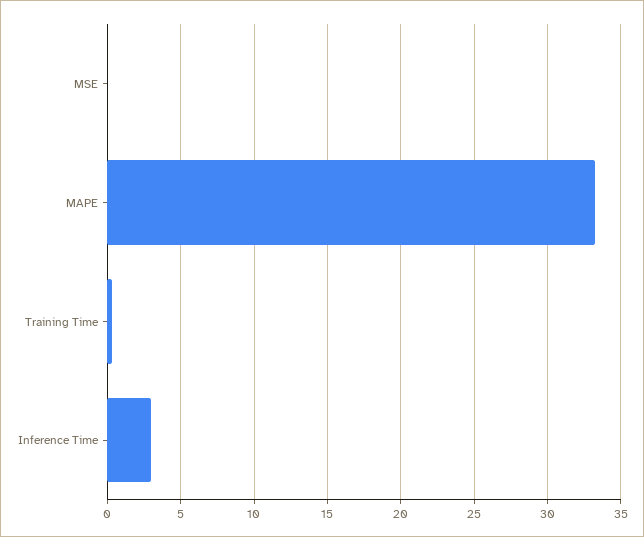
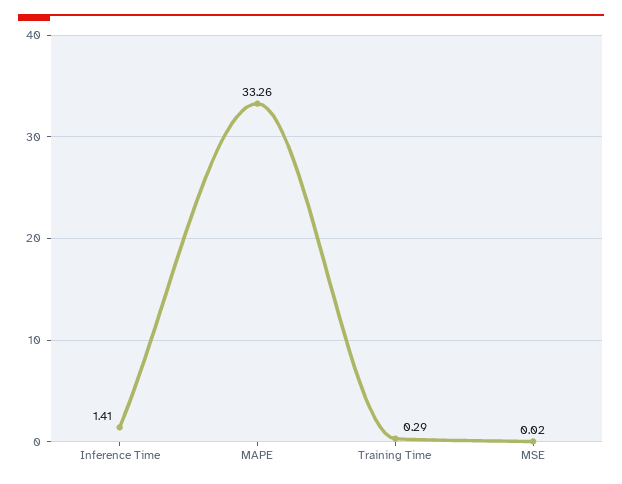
  {
    "MSE": 0.02,
    "MAPE": 33.26,
    "Training Time": 0.29,
-   "Inference Time": 3
+   "Inference Time": 1.41
  }

